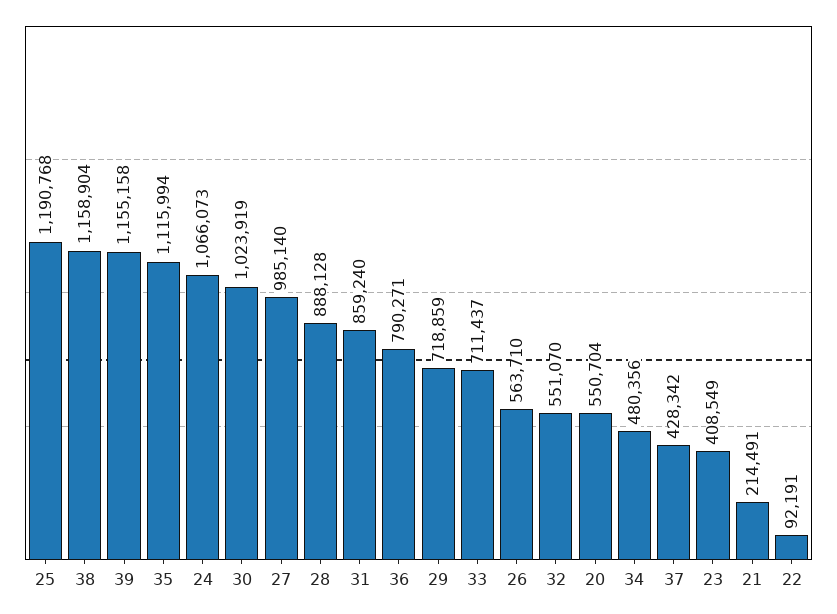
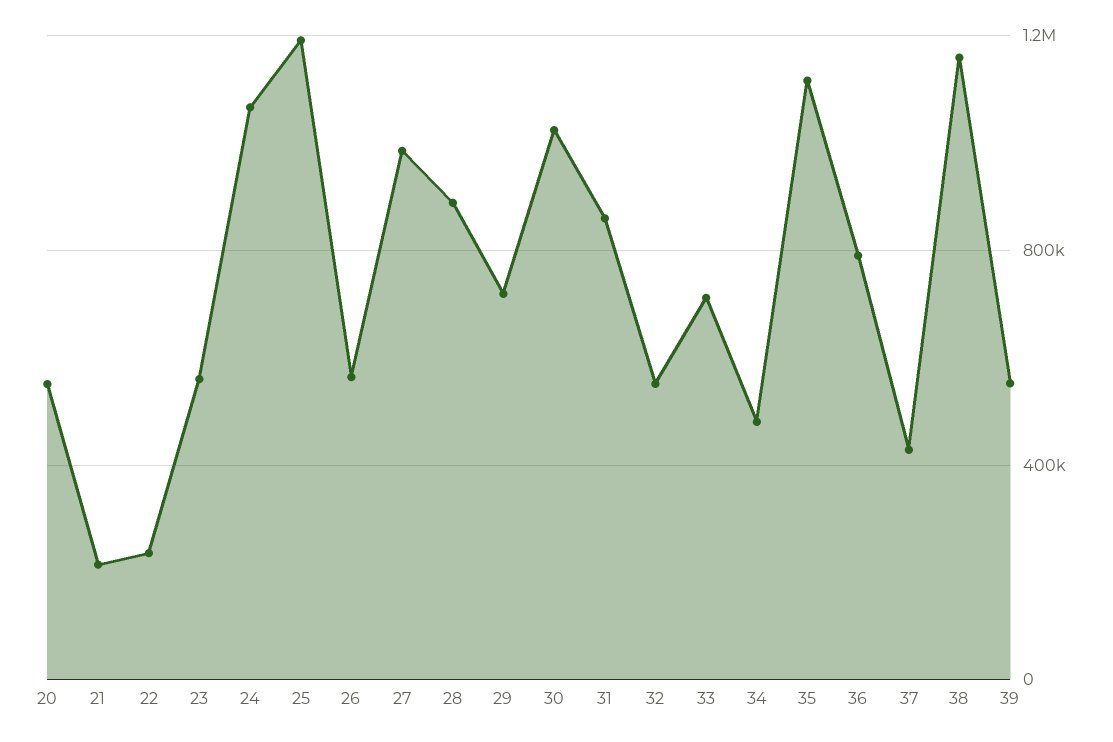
  {
    "25": 1190768,
    "38": 1158904,
-   "39": 1155158,
+   "39": 550000,
    "35": 1115994,
    "24": 1066073,
    "30": 1023919,
    "27": 985140,
    "28": 888128,
    "31": 859240,
    "36": 790271,
    "29": 718859,
    "33": 711437,
    "26": 563710,
    "32": 551070,
    "20": 550704,
    "34": 480356,
    "37": 428342,
-   "23": 408549,
+   "23": 550000,
    "21": 214491,
-   "22": 92191
+   "22": 250000
  }

